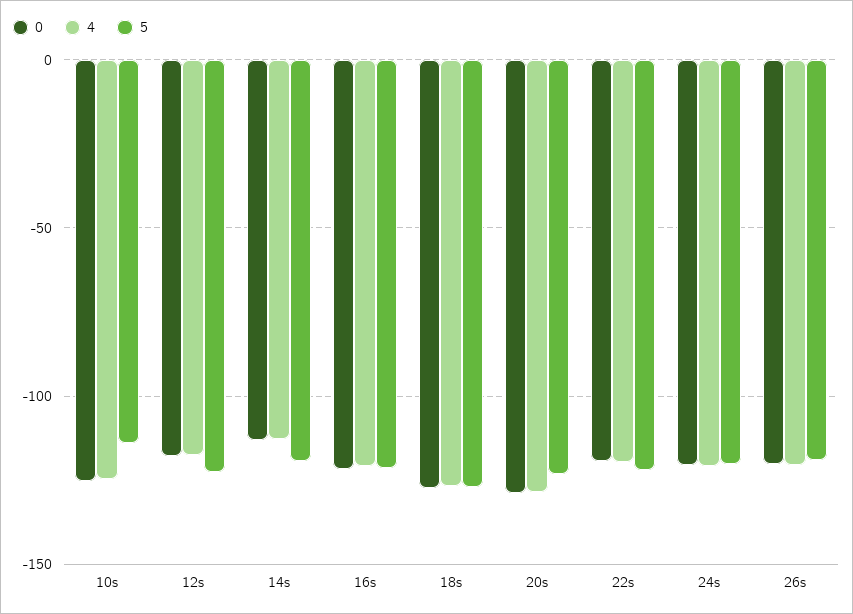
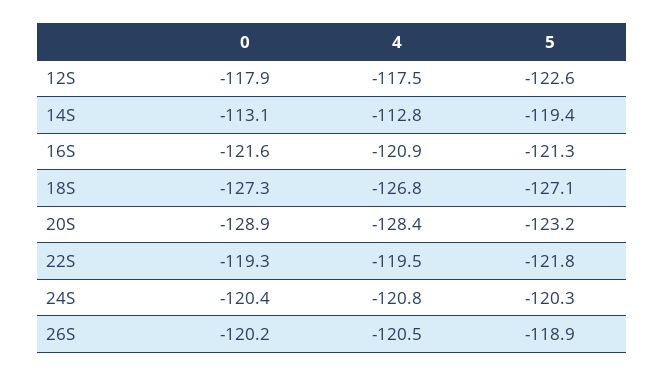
  {
    "0": {
-     "10s": -125,
      "12s": -117.9,
      "14s": -113.1,
      "16s": -121.6,
      "18s": -127.3,
      "20s": -128.9,
      "22s": -119.3,
      "24s": -120.4,
      "26s": -120.2
    },
    "4": {
-     "10s": -125,
      "12s": -117.5,
      "14s": -112.8,
      "16s": -120.9,
      "18s": -126.8,
      "20s": -128.4,
      "22s": -119.5,
      "24s": -120.8,
      "26s": -120.5
    },
    "5": {
-     "10s": -115,
      "12s": -122.6,
      "14s": -119.4,
      "16s": -121.3,
      "18s": -127.1,
      "20s": -123.2,
      "22s": -121.8,
      "24s": -120.3,
      "26s": -118.9
    }
  }

